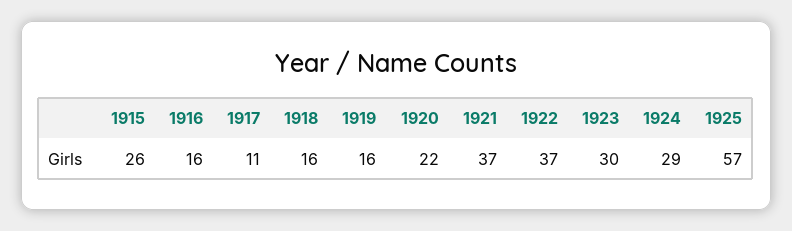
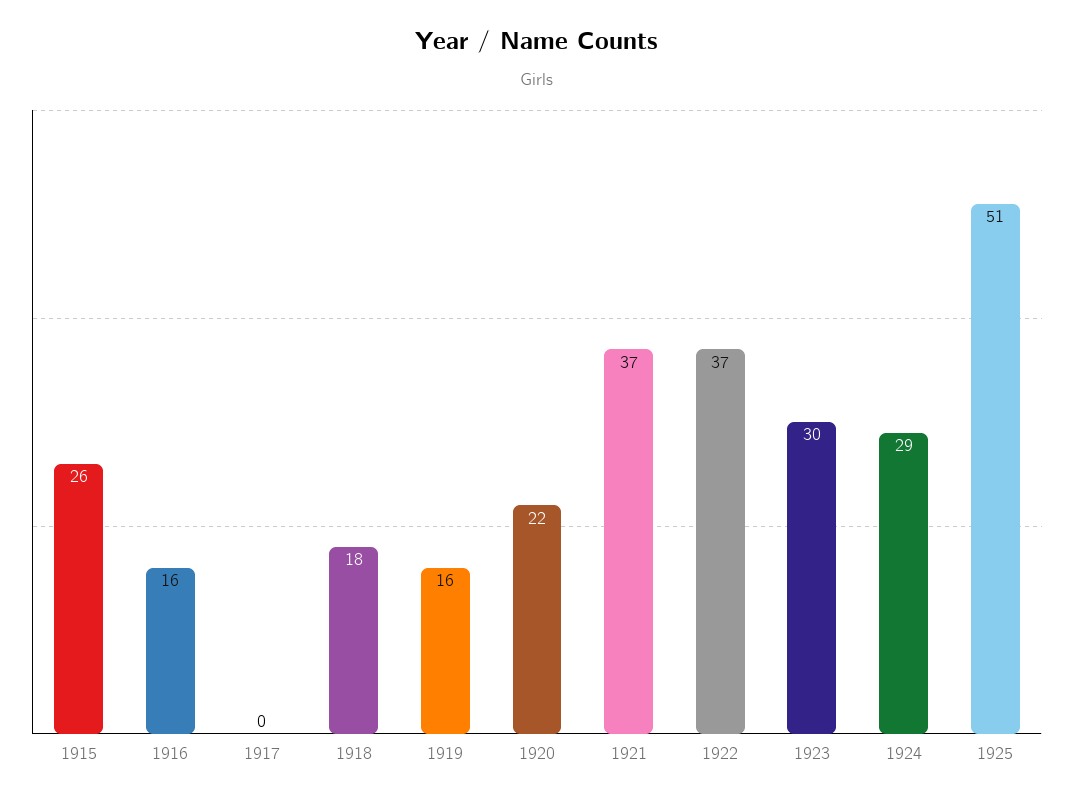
  {
    "1915": 26,
    "1916": 16,
-   "1917": 11,
+   "1917": 0,
-   "1918": 16,
+   "1918": 18,
    "1919": 16,
    "1920": 22,
    "1921": 37,
    "1922": 37,
    "1923": 30,
    "1924": 29,
-   "1925": 57
+   "1925": 51
  }

